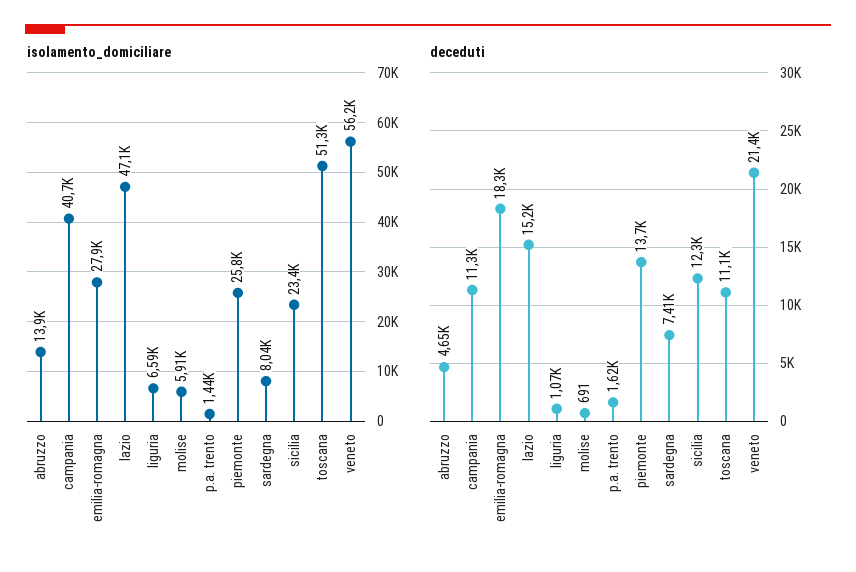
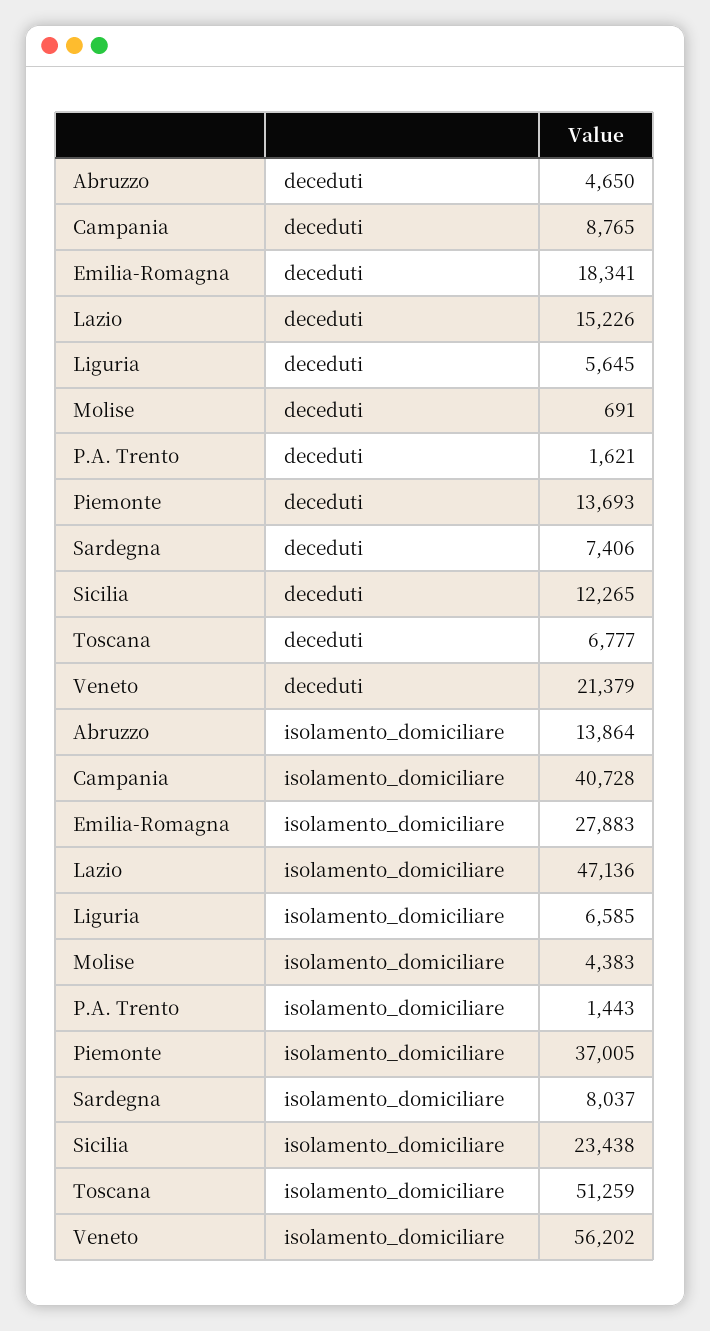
  {
    "isolamento_domiciliare": {
      "abruzzo": 13864,
      "campania": 40728,
      "emilia-romagna": 27883,
      "lazio": 47136,
      "liguria": 6585,
-     "molise": 5910,
+     "molise": 4383,
      "p.a. trento": 1443,
-     "piemonte": 25800,
+     "piemonte": 37005,
      "sardegna": 8037,
      "sicilia": 23438,
      "toscana": 51259,
      "veneto": 56202
    },
    "deceduti": {
      "abruzzo": 4650,
-     "campania": 11300,
+     "campania": 8765,
      "emilia-romagna": 18341,
      "lazio": 15226,
-     "liguria": 1070,
+     "liguria": 5645,
      "molise": 691,
      "p.a. trento": 1621,
      "piemonte": 13693,
      "sardegna": 7406,
      "sicilia": 12265,
-     "toscana": 11100,
+     "toscana": 6777,
      "veneto": 21379
    }
  }

